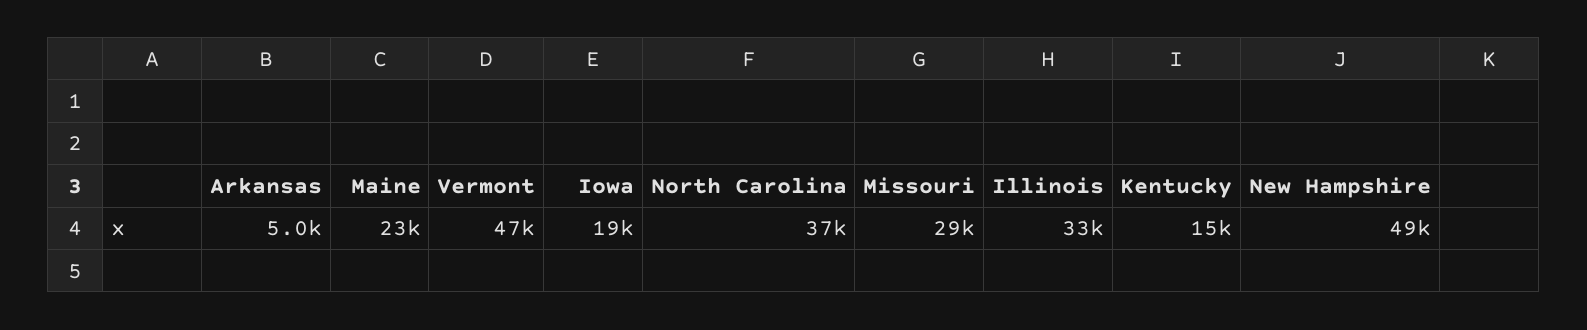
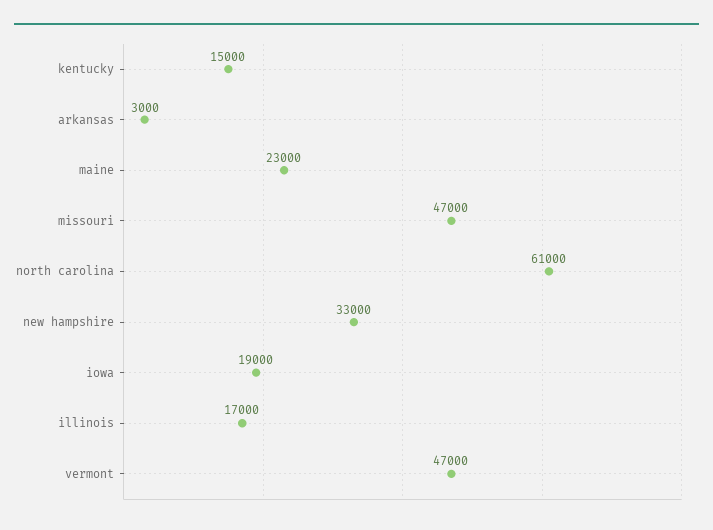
  {
-   "Arkansas": 5000,
+   "Arkansas": 3000,
    "Maine": 23000,
    "Vermont": 47000,
    "Iowa": 19000,
-   "North Carolina": 37000,
+   "North Carolina": 61000,
-   "Missouri": 29000,
+   "Missouri": 47000,
-   "Illinois": 33000,
+   "Illinois": 17000,
    "Kentucky": 15000,
-   "New Hampshire": 49000
+   "New Hampshire": 33000
  }

